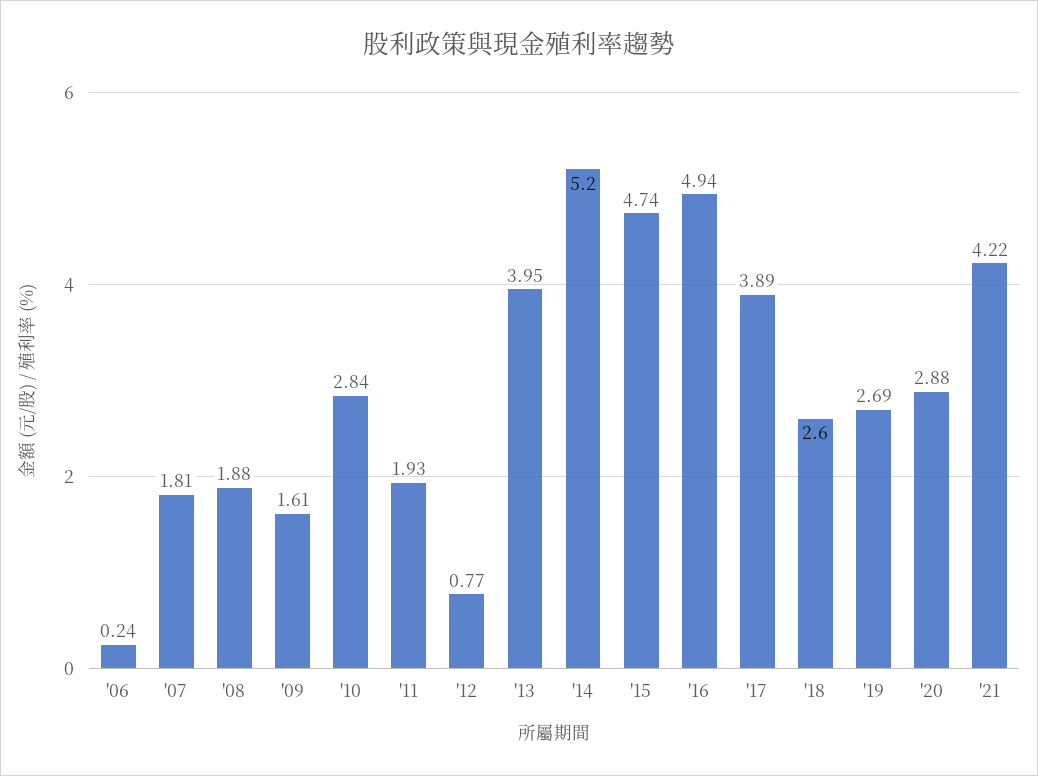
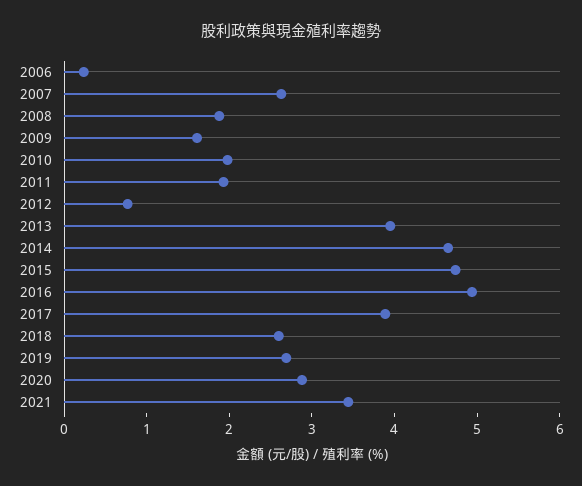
  {
    "'06": 0.24,
-   "'07": 1.81,
+   "'07": 2.6,
    "'08": 1.88,
    "'09": 1.61,
-   "'10": 2.84,
+   "'10": 2,
    "'11": 1.93,
    "'12": 0.77,
    "'13": 3.95,
-   "'14": 5.2,
+   "'14": 4.6,
    "'15": 4.74,
    "'16": 4.94,
    "'17": 3.89,
    "'18": 2.6,
    "'19": 2.69,
    "'20": 2.88,
-   "'21": 4.22
+   "'21": 3.4
  }

